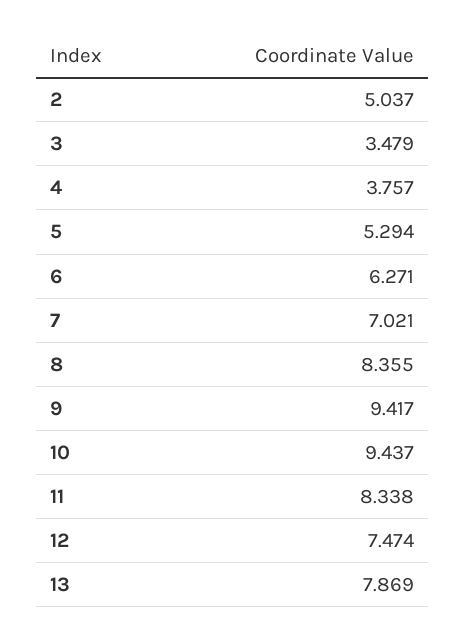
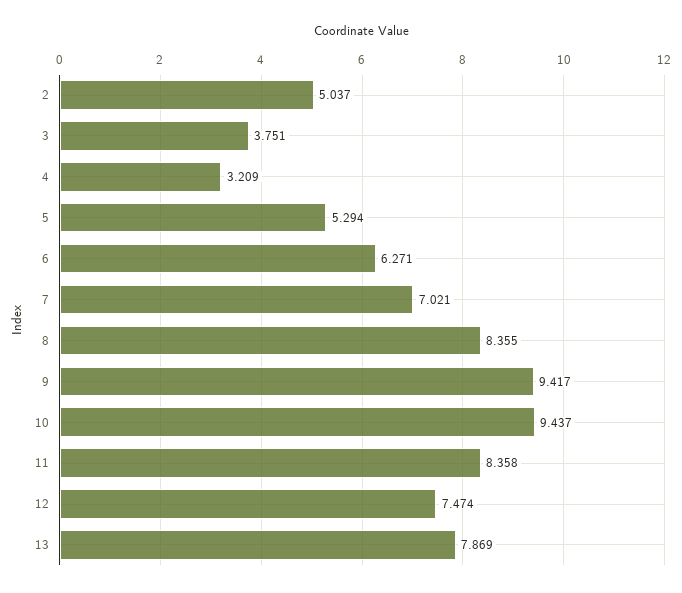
  {
    "2": 5.037,
-   "3": 3.479,
+   "3": 3.751,
-   "4": 3.757,
+   "4": 3.209,
    "5": 5.294,
    "6": 6.271,
    "7": 7.021,
    "8": 8.355,
    "9": 9.417,
    "10": 9.437,
-   "11": 8.338,
+   "11": 8.358,
    "12": 7.474,
    "13": 7.869
  }

